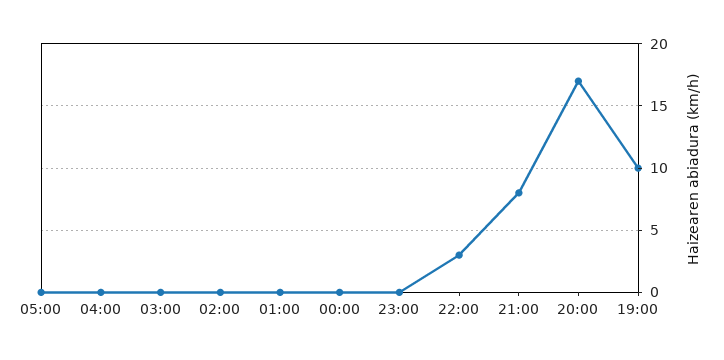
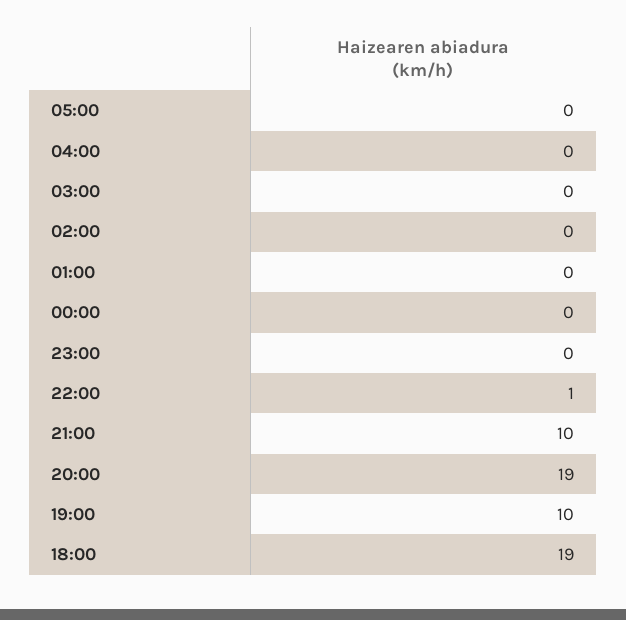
  {
    "05:00": 0,
    "04:00": 0,
    "03:00": 0,
    "02:00": 0,
    "01:00": 0,
    "00:00": 0,
    "23:00": 0,
-   "22:00": 3,
+   "22:00": 1,
-   "21:00": 8,
+   "21:00": 10,
-   "20:00": 17,
+   "20:00": 19,
-   "19:00": 10
+   "19:00": 10,
+   "18:00": 19
  }

